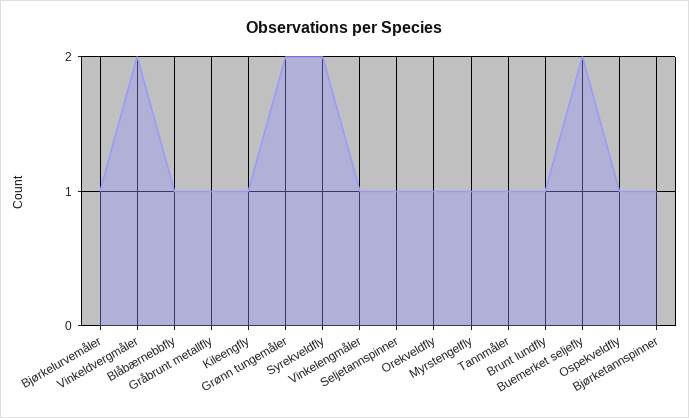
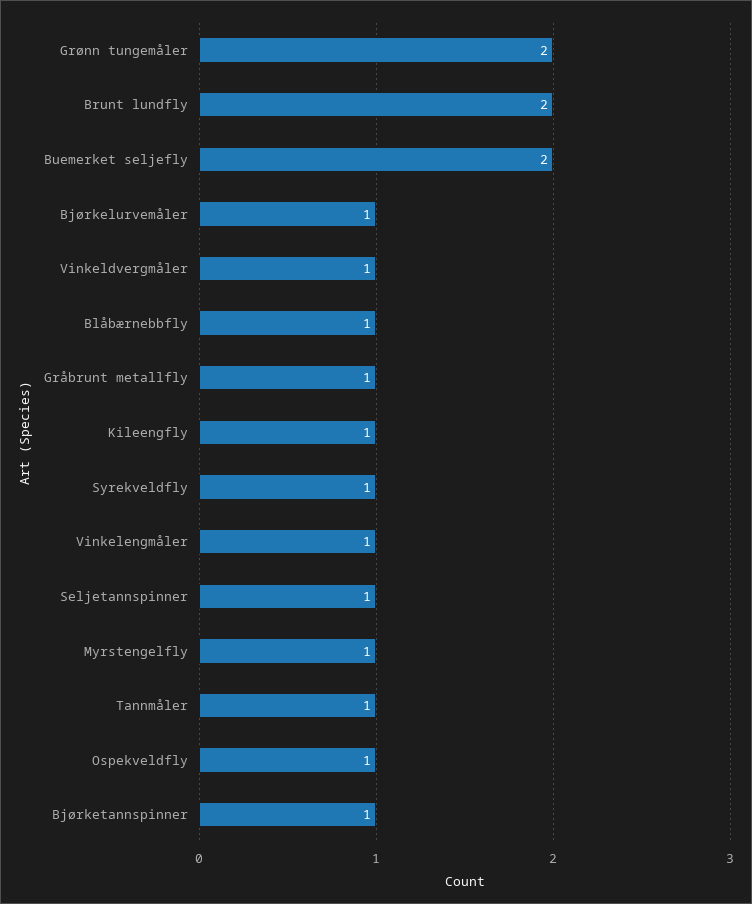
  {
    "Bjørkelurvemåler": 1,
-   "Vinkeldvergmåler": 2,
+   "Vinkeldvergmåler": 1,
    "Blåbærnebbfly": 1,
    "Gråbrunt metallfly": 1,
    "Kileengfly": 1,
    "Grønn tungemåler": 2,
-   "Syrekveldfly": 2,
+   "Syrekveldfly": 1,
    "Vinkelengmåler": 1,
    "Seljetannspinner": 1,
-   "Orekveldfly": 1,
    "Myrstengelfly": 1,
    "Tannmåler": 1,
-   "Brunt lundfly": 1,
+   "Brunt lundfly": 2,
    "Buemerket seljefly": 2,
    "Ospekveldfly": 1,
    "Bjørketannspinner": 1
  }

